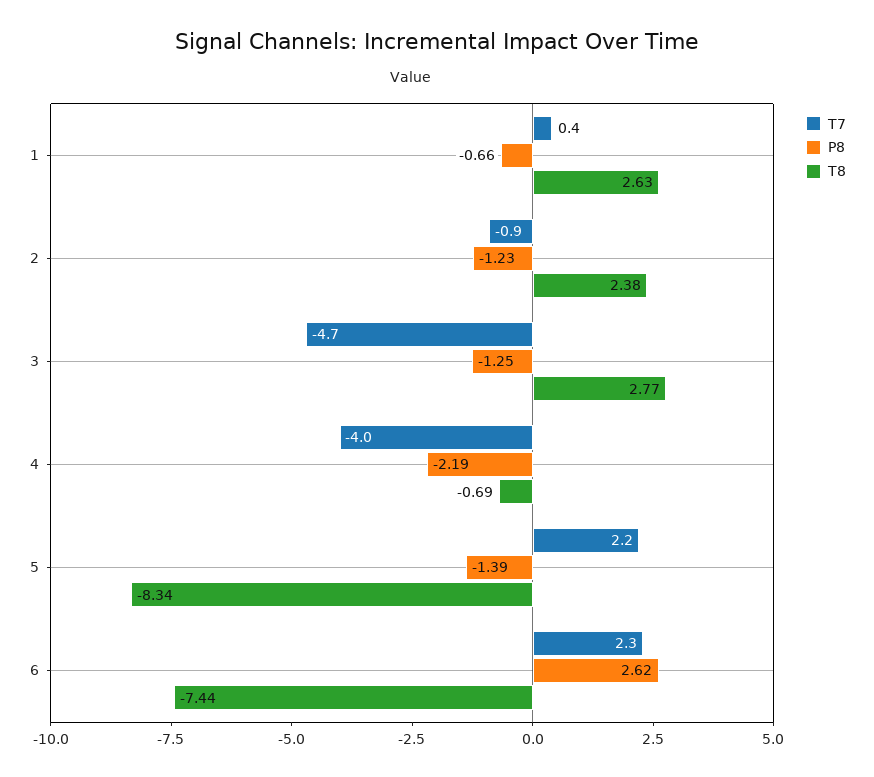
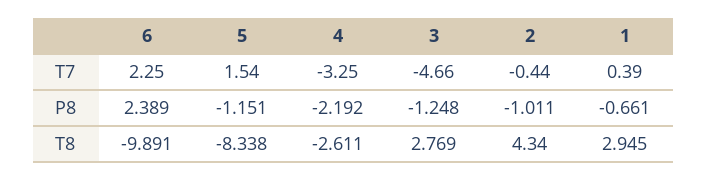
  {
    "T7": {
      "1": 0.39,
-     "2": -0.9,
+     "2": -0.44,
      "3": -4.66,
-     "4": -4,
+     "4": -3.25,
-     "5": 2.2,
+     "5": 1.54,
      "6": 2.25
    },
    "P8": {
      "1": -0.661,
-     "2": -1.23,
+     "2": -1.011,
      "3": -1.248,
      "4": -2.192,
-     "5": -1.39,
+     "5": -1.151,
-     "6": 2.62
+     "6": 2.389
    },
    "T8": {
-     "1": 2.63,
+     "1": 2.945,
-     "2": 2.38,
+     "2": 4.34,
      "3": 2.769,
-     "4": -0.69,
+     "4": -2.611,
      "5": -8.338,
-     "6": -7.44
+     "6": -9.891
    }
  }

